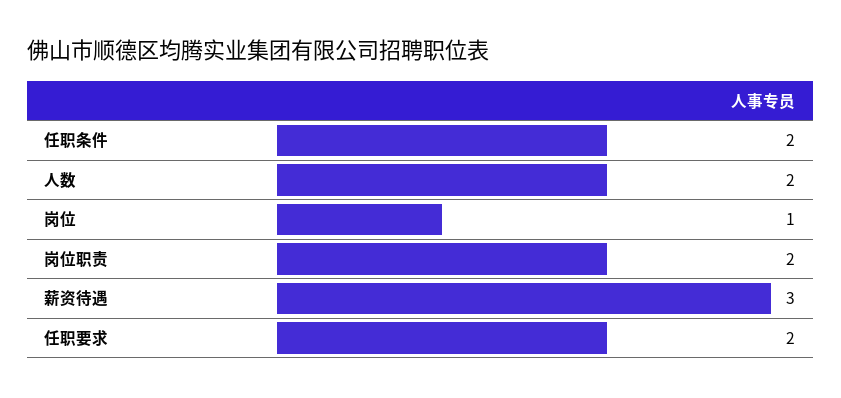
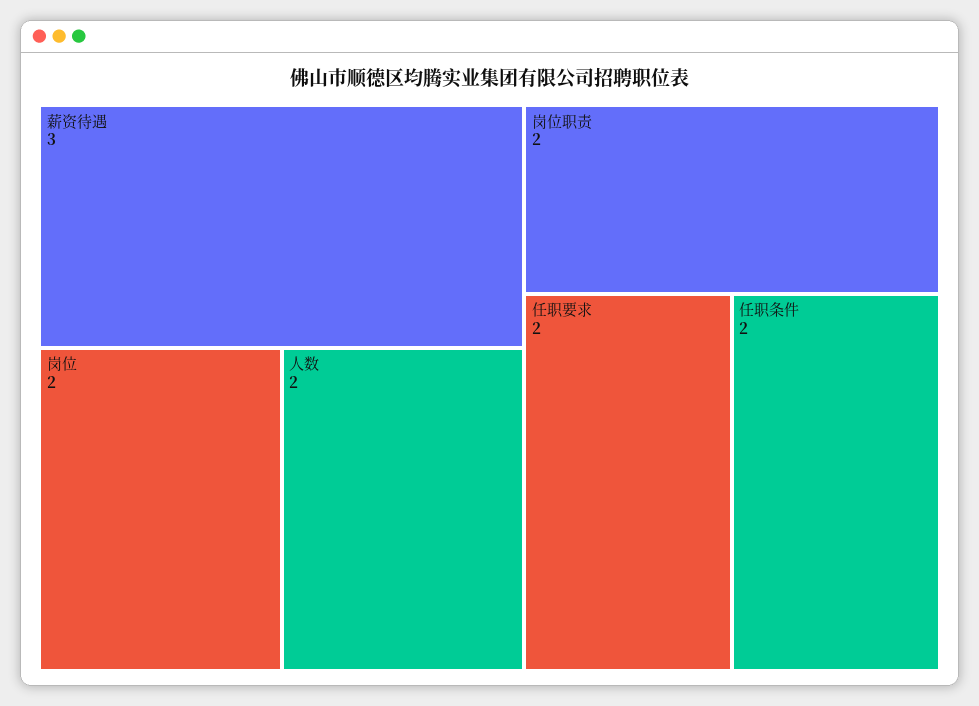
  {
    "任职条件": 2,
    "人数": 2,
-   "岗位": 1,
+   "岗位": 2,
    "岗位职责": 2,
    "薪资待遇": 3,
    "任职要求": 2
  }

